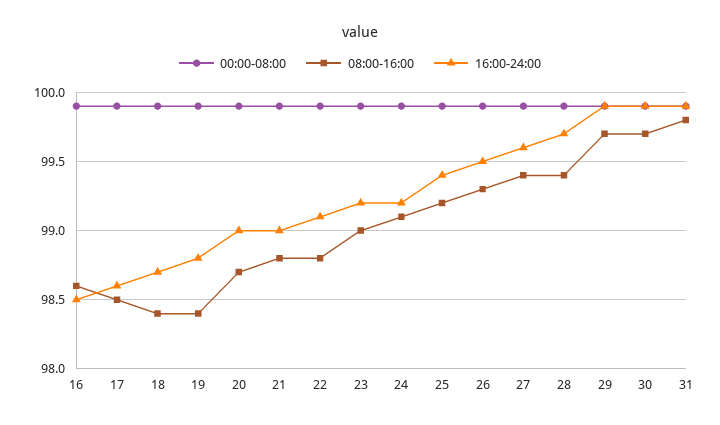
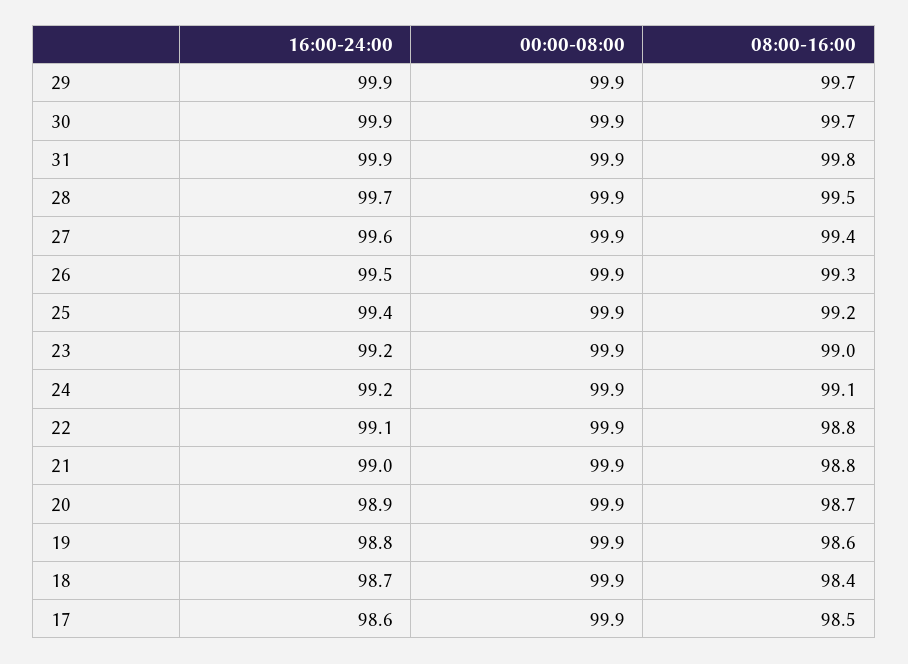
  {
    "00:00-08:00": {
-     "16": 99.9,
      "17": 99.9,
      "18": 99.9,
      "19": 99.9,
      "20": 99.9,
      "21": 99.9,
      "22": 99.9,
      "23": 99.9,
      "24": 99.9,
      "25": 99.9,
      "26": 99.9,
      "27": 99.9,
      "28": 99.9,
      "29": 99.9,
      "30": 99.9,
      "31": 99.9
    },
    "08:00-16:00": {
-     "16": 98.6,
      "17": 98.5,
      "18": 98.4,
-     "19": 98.4,
+     "19": 98.6,
      "20": 98.7,
      "21": 98.8,
      "22": 98.8,
      "23": 99,
      "24": 99.1,
      "25": 99.2,
      "26": 99.3,
      "27": 99.4,
-     "28": 99.4,
+     "28": 99.5,
      "29": 99.7,
      "30": 99.7,
      "31": 99.8
    },
    "16:00-24:00": {
-     "16": 98.5,
      "17": 98.6,
      "18": 98.7,
      "19": 98.8,
-     "20": 99,
+     "20": 98.9,
      "21": 99,
      "22": 99.1,
      "23": 99.2,
      "24": 99.2,
      "25": 99.4,
      "26": 99.5,
      "27": 99.6,
      "28": 99.7,
      "29": 99.9,
      "30": 99.9,
      "31": 99.9
    }
  }

